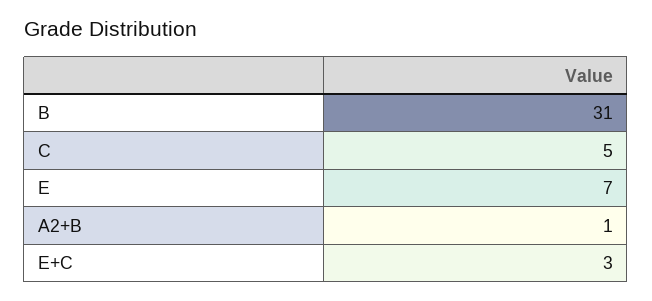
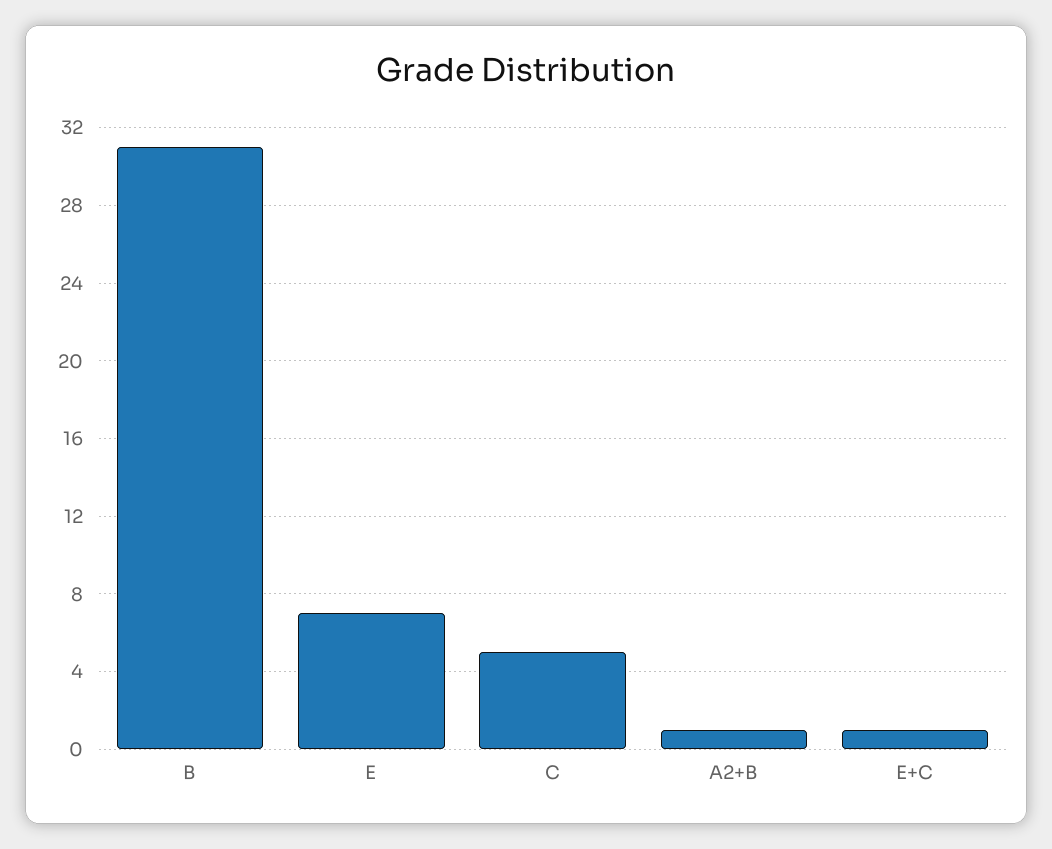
  {
    "B": 31,
    "C": 5,
    "E": 7,
    "A2+B": 1,
-   "E+C": 3
+   "E+C": 1
  }

